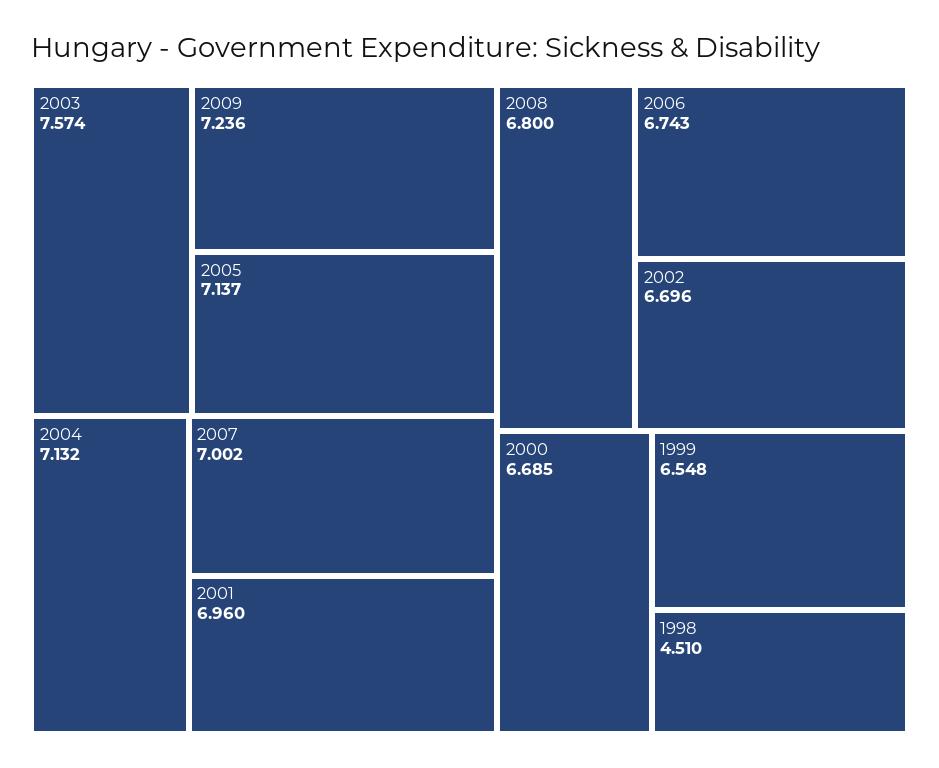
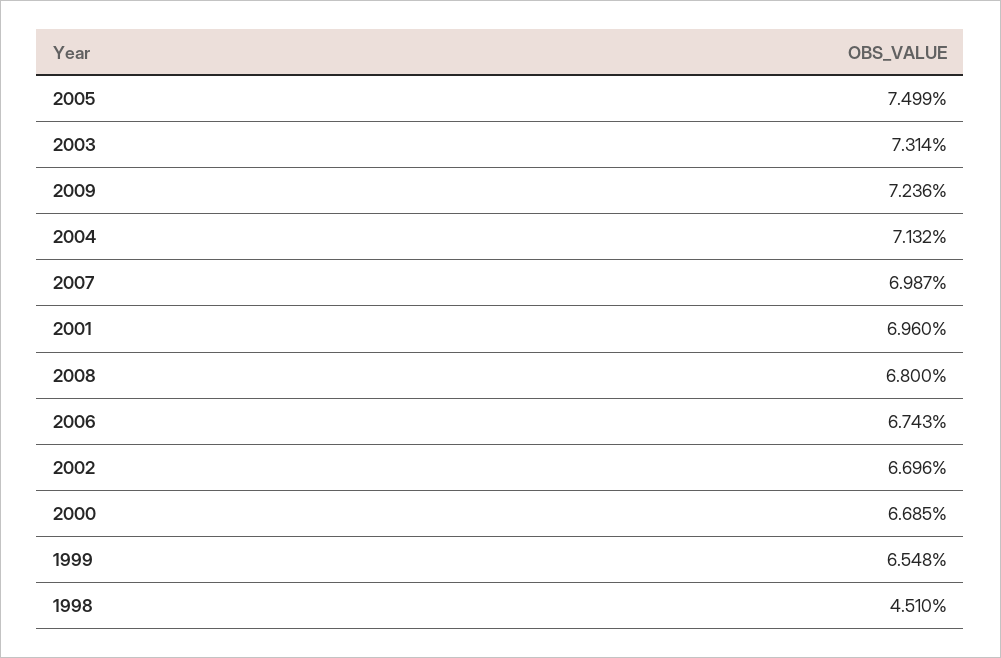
  {
-   "2003": 7.574,
+   "2003": 7.314,
    "2009": 7.236,
-   "2005": 7.137,
+   "2005": 7.499,
    "2004": 7.132,
-   "2007": 7.002,
+   "2007": 6.987,
    "2001": 6.96,
    "2008": 6.8,
    "2006": 6.743,
    "2002": 6.696,
    "2000": 6.685,
    "1999": 6.548,
    "1998": 4.51
  }

